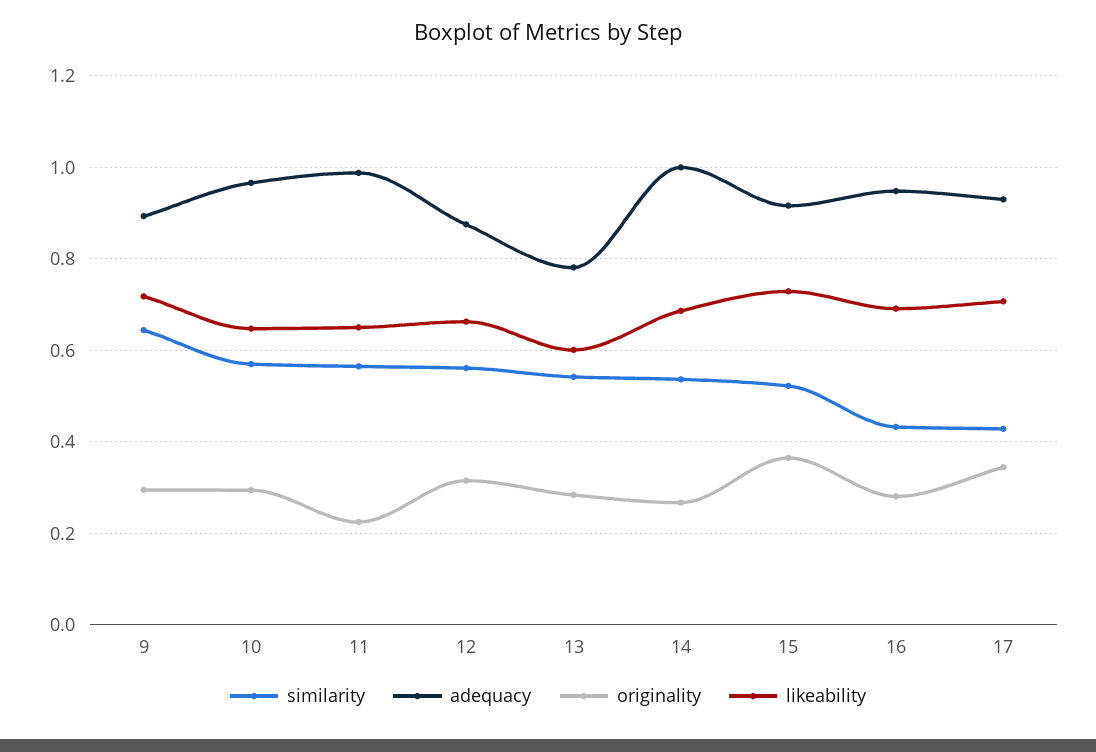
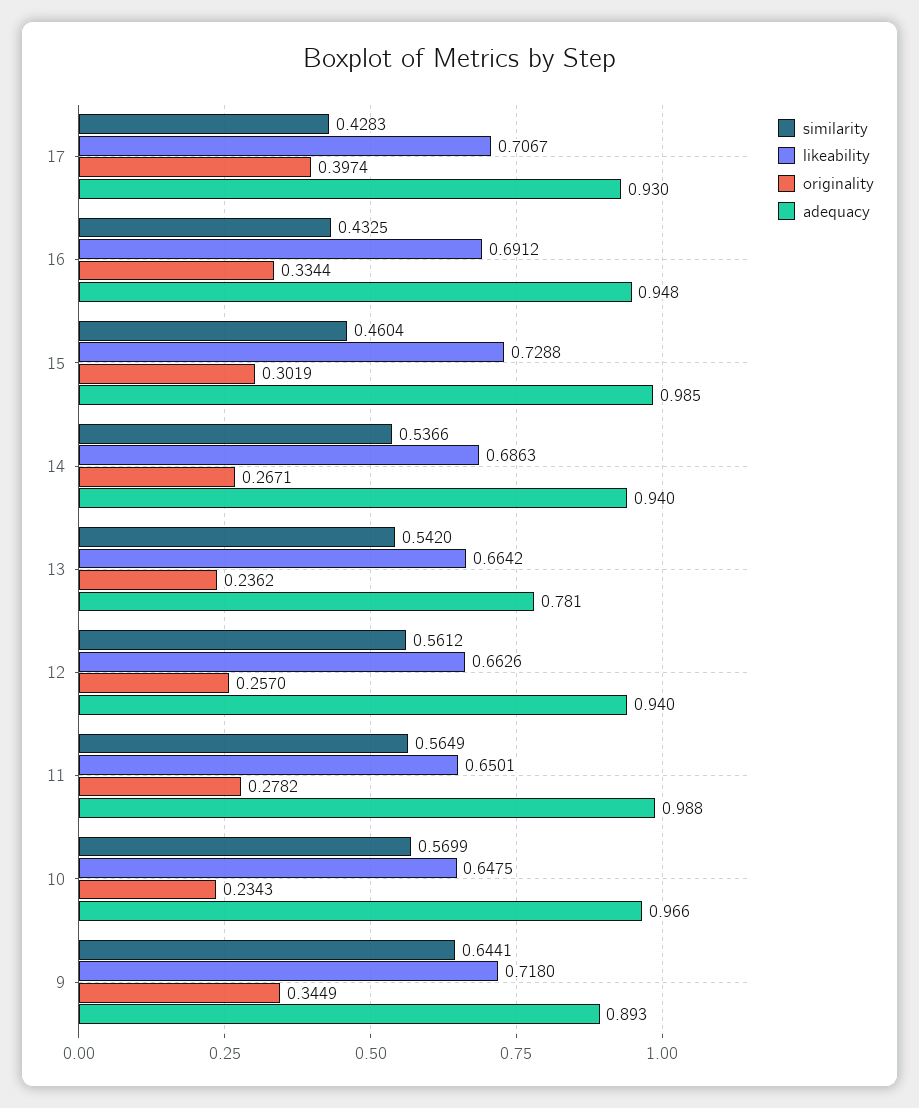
  {
    "similarity": {
      "9": 0.6441,
      "10": 0.5699,
      "11": 0.5649,
      "12": 0.5612,
      "13": 0.542,
      "14": 0.5366,
-     "15": 0.52,
+     "15": 0.4604,
      "16": 0.4325,
      "17": 0.4283
    },
    "adequacy": {
      "9": 0.893,
      "10": 0.966,
      "11": 0.988,
-     "12": 0.88,
+     "12": 0.94,
      "13": 0.781,
-     "14": 1,
+     "14": 0.94,
-     "15": 0.92,
+     "15": 0.985,
      "16": 0.948,
      "17": 0.93
    },
    "originality": {
-     "9": 0.3,
+     "9": 0.3449,
-     "10": 0.3,
+     "10": 0.2343,
-     "11": 0.22,
+     "11": 0.2782,
-     "12": 0.32,
+     "12": 0.257,
-     "13": 0.28,
+     "13": 0.2362,
      "14": 0.2671,
-     "15": 0.36,
+     "15": 0.3019,
-     "16": 0.28,
+     "16": 0.3344,
-     "17": 0.34
+     "17": 0.3974
    },
    "likeability": {
      "9": 0.718,
      "10": 0.6475,
      "11": 0.6501,
      "12": 0.6626,
-     "13": 0.6,
+     "13": 0.6642,
      "14": 0.6863,
      "15": 0.7288,
      "16": 0.6912,
      "17": 0.7067
    }
  }

